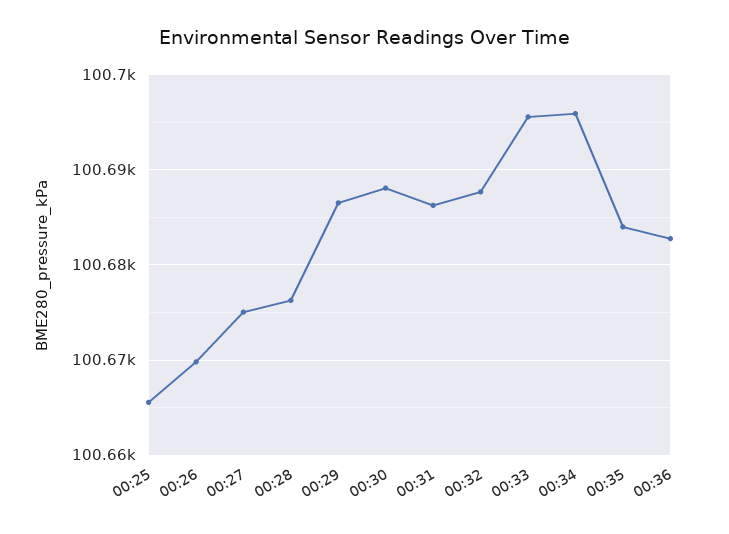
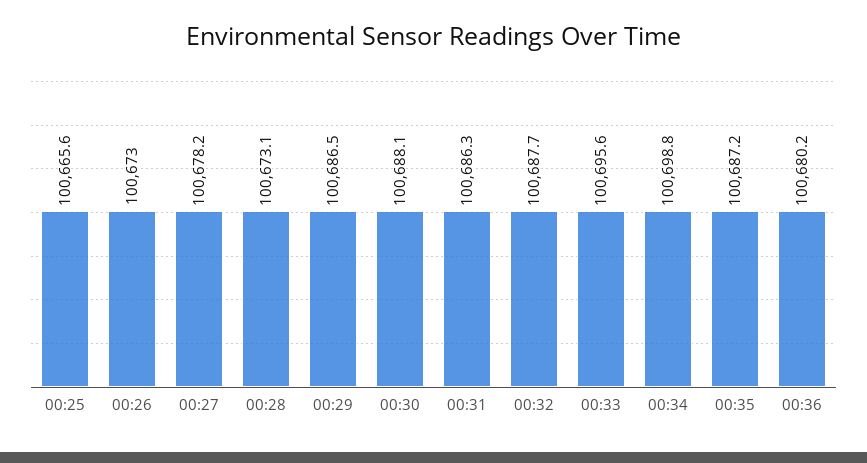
  {
    "00:25": 100665.6,
-   "00:26": 100670,
+   "00:26": 100673,
-   "00:27": 100675,
+   "00:27": 100678.2,
-   "00:28": 100676,
+   "00:28": 100673.1,
    "00:29": 100686.5,
    "00:30": 100688.1,
    "00:31": 100686.3,
    "00:32": 100687.7,
    "00:33": 100695.6,
-   "00:34": 100696,
+   "00:34": 100698.8,
-   "00:35": 100684,
+   "00:35": 100687.2,
-   "00:36": 100683
+   "00:36": 100680.2
  }

